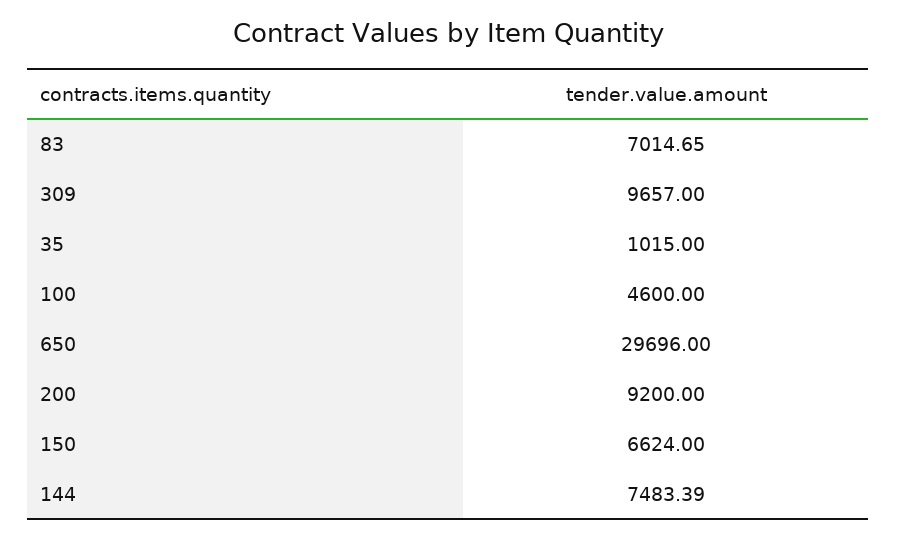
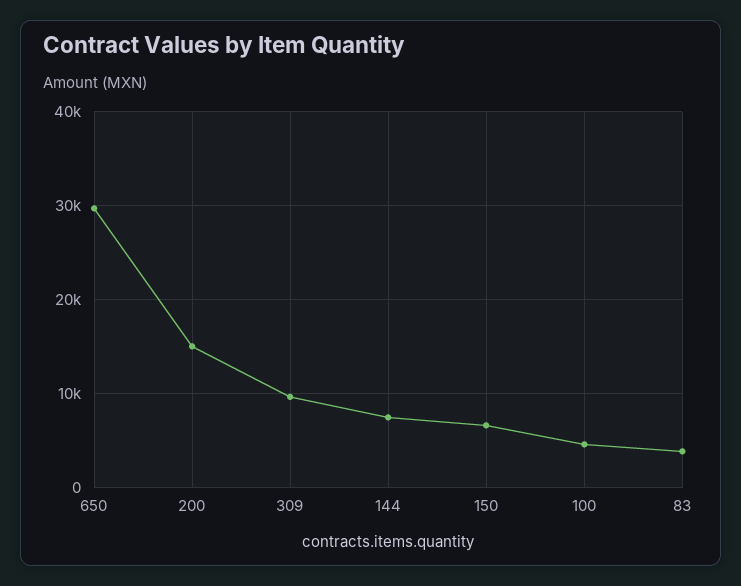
  {
-   "83": 7014.65,
+   "83": 4000,
    "309": 9657,
-   "35": 1015,
    "100": 4600,
    "650": 29696,
-   "200": 9200,
+   "200": 15000,
    "150": 6624,
    "144": 7483.39
  }

